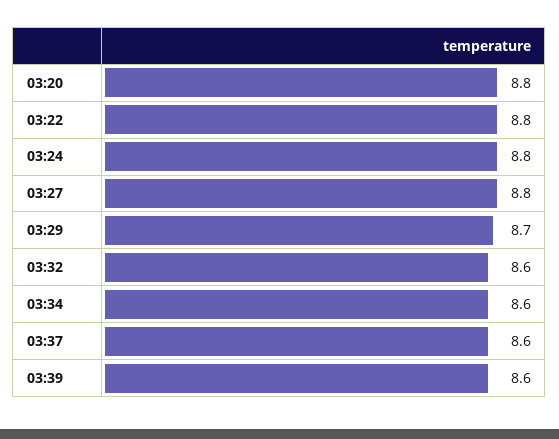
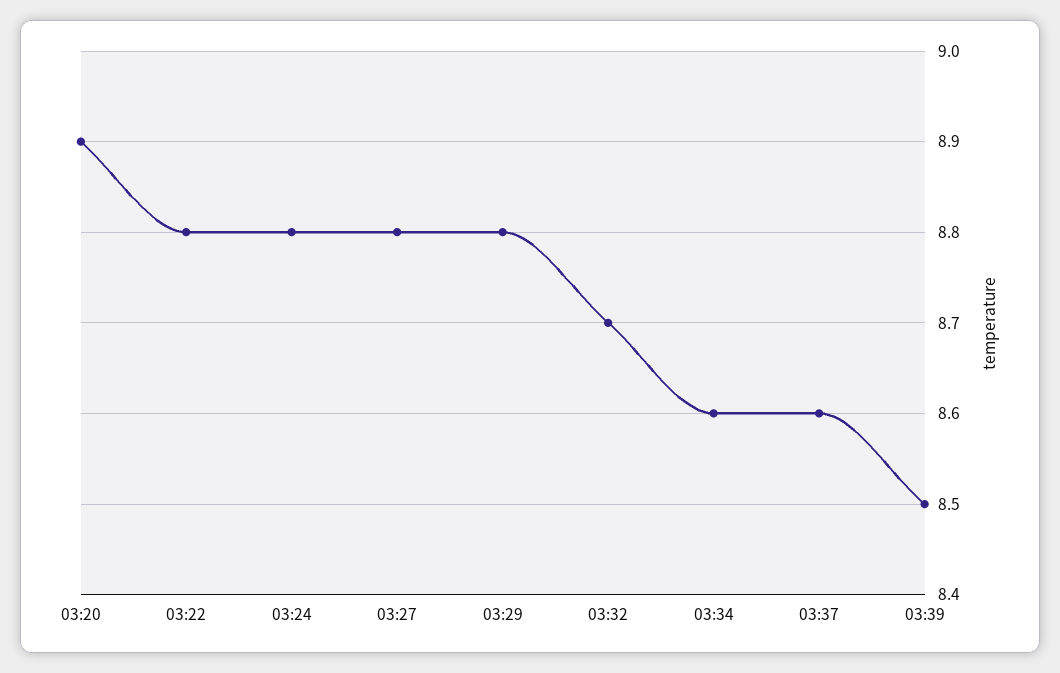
  {
-   "03:20": 8.8,
+   "03:20": 8.9,
    "03:22": 8.8,
    "03:24": 8.8,
    "03:27": 8.8,
-   "03:29": 8.7,
+   "03:29": 8.8,
-   "03:32": 8.6,
+   "03:32": 8.7,
    "03:34": 8.6,
    "03:37": 8.6,
-   "03:39": 8.6
+   "03:39": 8.5
  }

